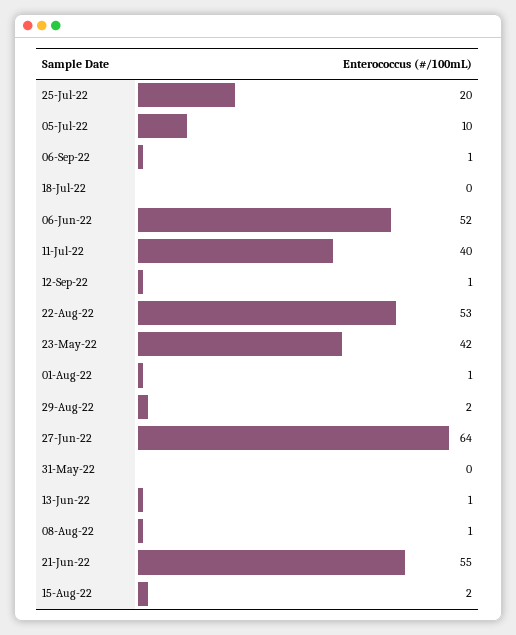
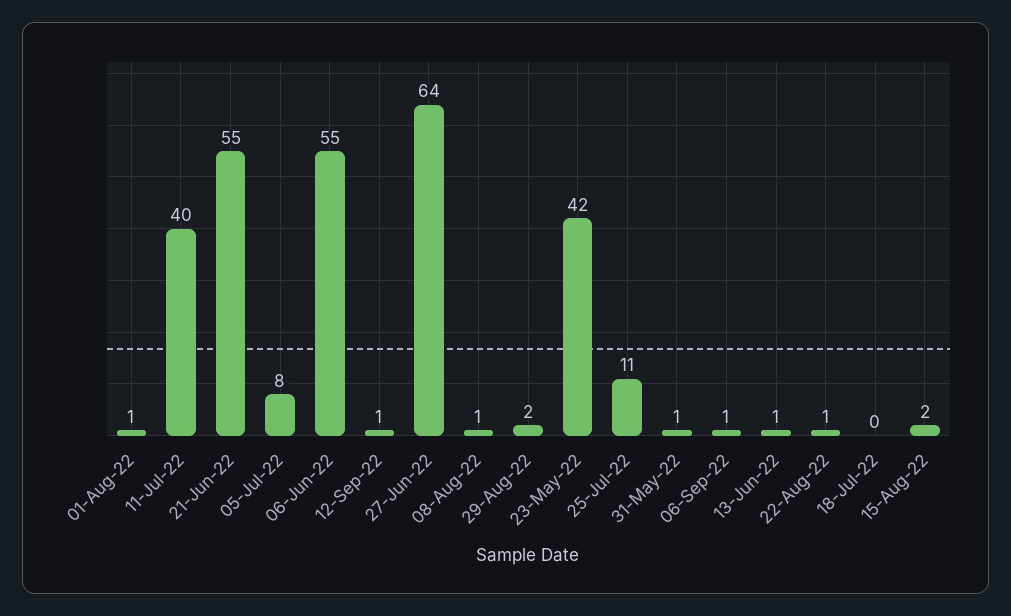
  {
-   "25-Jul-22": 20,
+   "25-Jul-22": 11,
-   "05-Jul-22": 10,
+   "05-Jul-22": 8,
    "06-Sep-22": 1,
    "18-Jul-22": 0,
-   "06-Jun-22": 52,
+   "06-Jun-22": 55,
    "11-Jul-22": 40,
    "12-Sep-22": 1,
-   "22-Aug-22": 53,
+   "22-Aug-22": 1,
    "23-May-22": 42,
    "01-Aug-22": 1,
    "29-Aug-22": 2,
    "27-Jun-22": 64,
-   "31-May-22": 0,
+   "31-May-22": 1,
    "13-Jun-22": 1,
    "08-Aug-22": 1,
    "21-Jun-22": 55,
    "15-Aug-22": 2
  }

